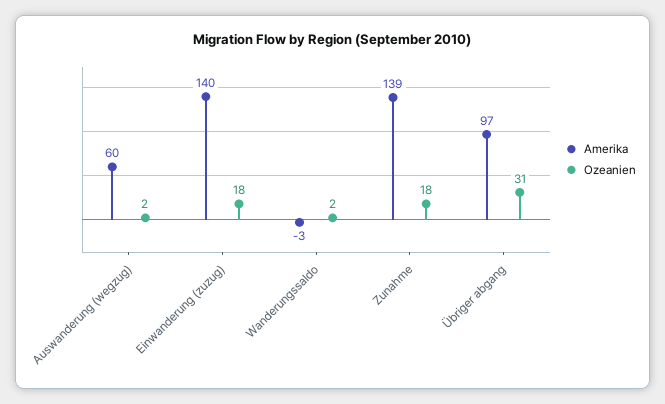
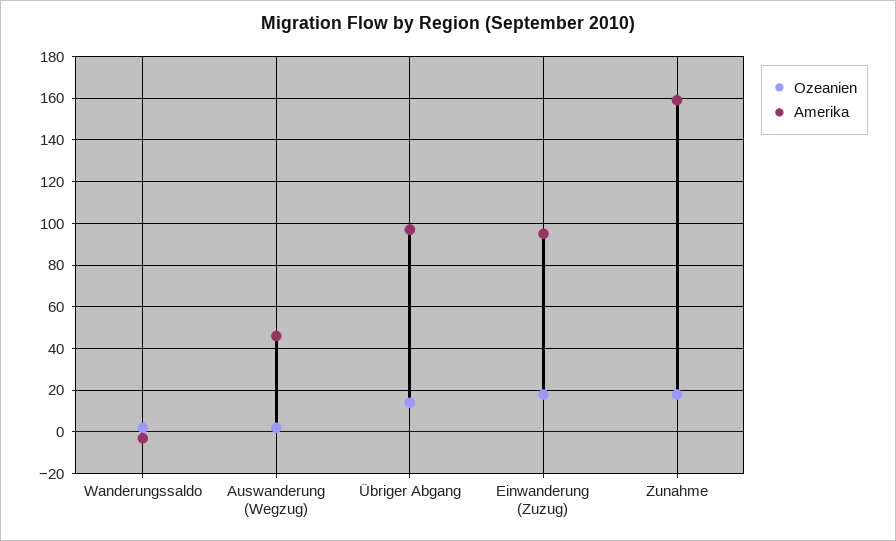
  {
    "Amerika": {
-     "Auswanderung (wegzug)": 60,
+     "Auswanderung (wegzug)": 45,
-     "Einwanderung (zuzug)": 140,
+     "Einwanderung (zuzug)": 95,
      "Wanderungssaldo": -3,
-     "Zunahme": 139,
+     "Zunahme": 160,
      "Übriger abgang": 97
    },
    "Ozeanien": {
      "Auswanderung (wegzug)": 2,
      "Einwanderung (zuzug)": 18,
      "Wanderungssaldo": 2,
      "Zunahme": 18,
-     "Übriger abgang": 31
+     "Übriger abgang": 15
    }
  }

